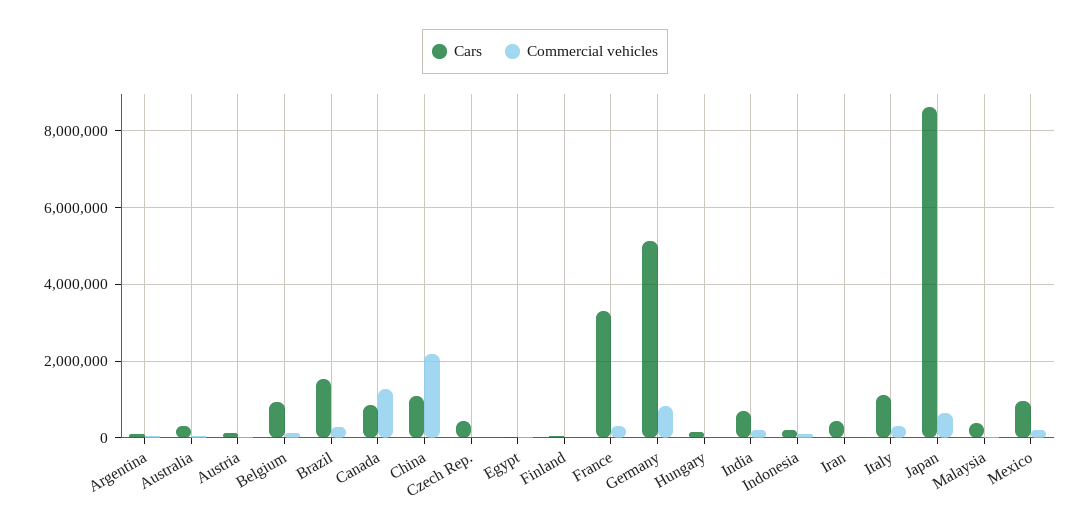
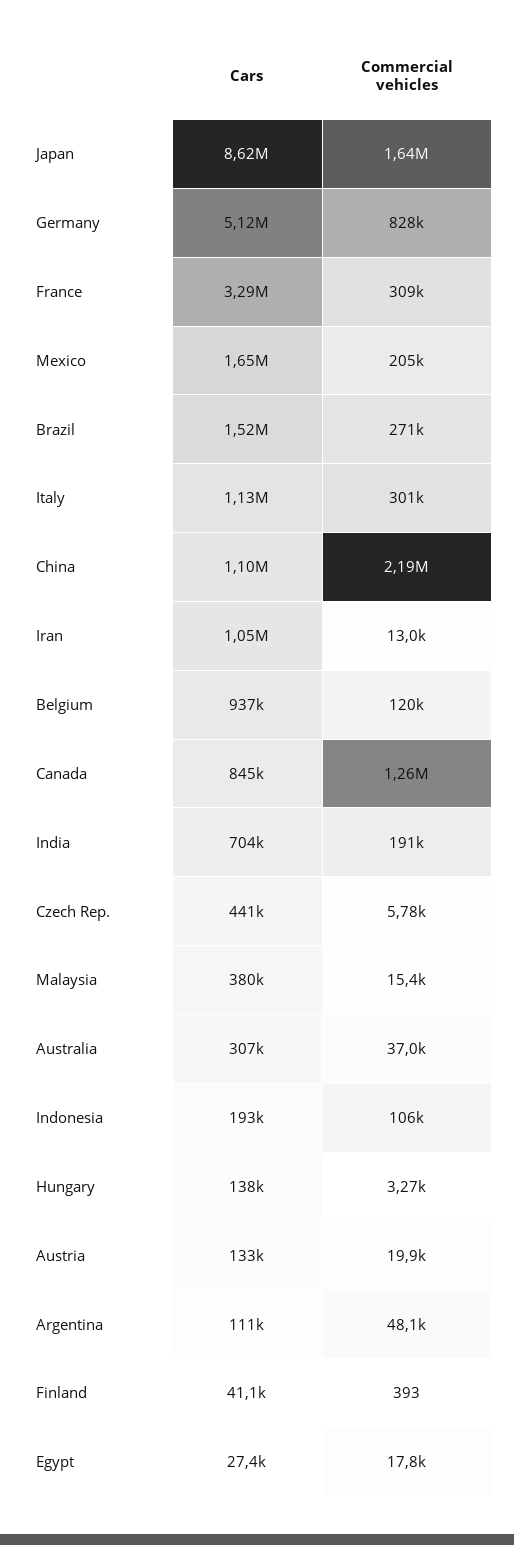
  {
    "Cars": {
      "Argentina": 111000,
      "Australia": 307000,
      "Austria": 133000,
      "Belgium": 937000,
      "Brazil": 1520000,
      "Canada": 845000,
      "China": 1100000,
      "Czech Rep.": 441000,
      "Egypt": 27400,
      "Finland": 41100,
      "France": 3290000,
      "Germany": 5120000,
      "Hungary": 138000,
      "India": 704000,
      "Indonesia": 193000,
-     "Iran": 400000,
+     "Iran": 1050000,
      "Italy": 1130000,
      "Japan": 8620000,
      "Malaysia": 380000,
-     "Mexico": 1000000
+     "Mexico": 1650000
    },
    "Commercial vehicles": {
      "Argentina": 48100,
      "Australia": 37000,
      "Austria": 19900,
      "Belgium": 120000,
      "Brazil": 271000,
      "Canada": 1260000,
      "China": 2190000,
      "Czech Rep.": 5780,
      "Egypt": 17800,
      "Finland": 393,
      "France": 309000,
      "Germany": 828000,
      "Hungary": 3270,
      "India": 191000,
      "Indonesia": 106000,
      "Iran": 13000,
      "Italy": 301000,
-     "Japan": 600000,
+     "Japan": 1640000,
      "Malaysia": 15400,
      "Mexico": 205000
    }
  }

